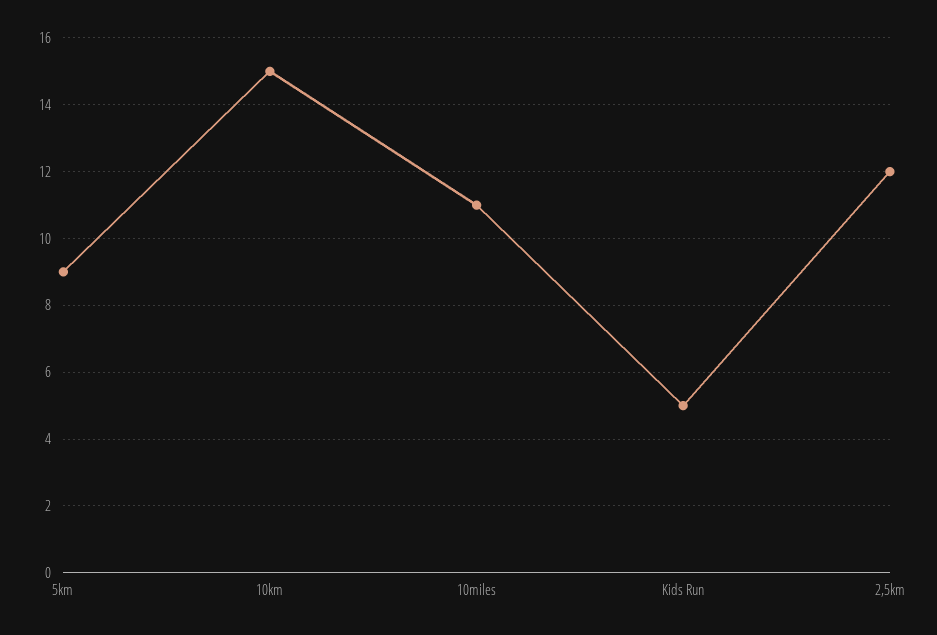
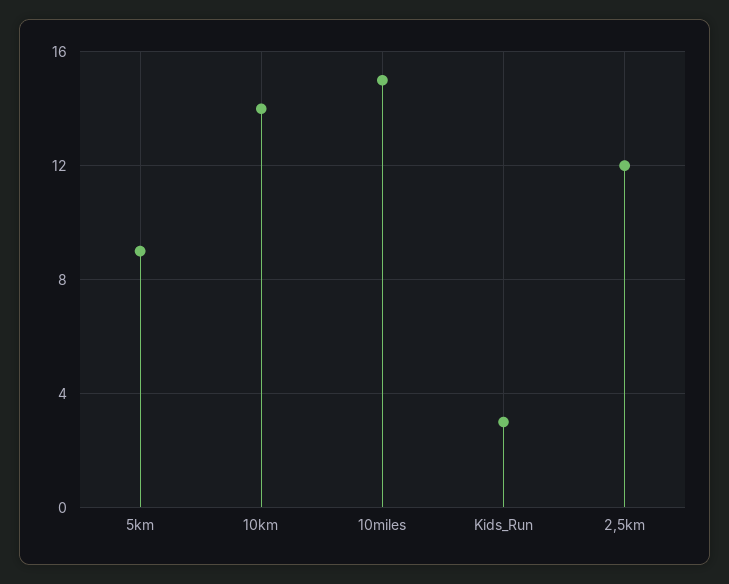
  {
    "5km": 9,
-   "10km": 15,
+   "10km": 14,
-   "10miles": 11,
+   "10miles": 15,
-   "Kids Run": 5,
+   "Kids Run": 3,
    "2,5km": 12
  }

